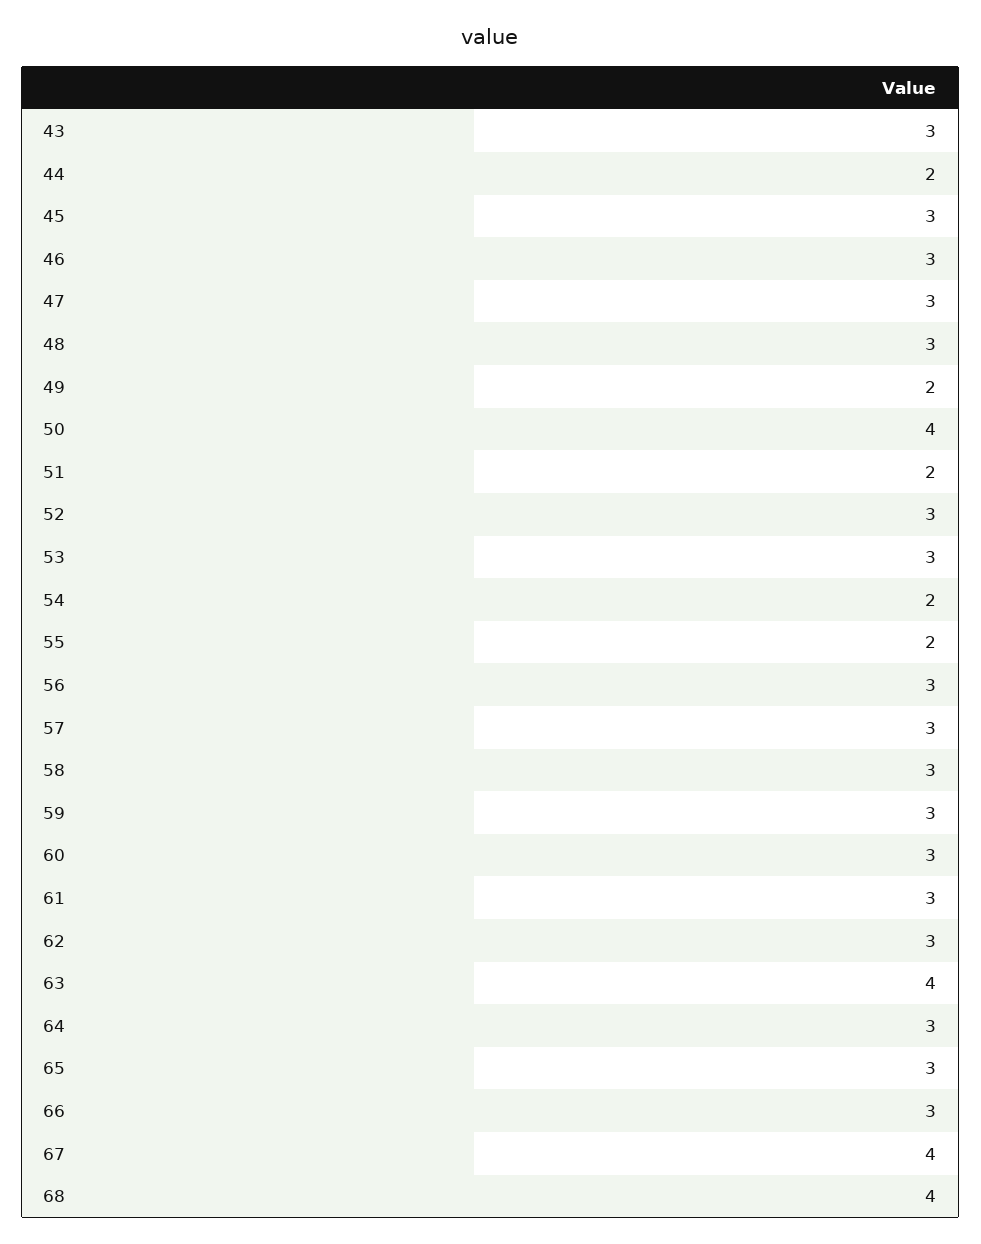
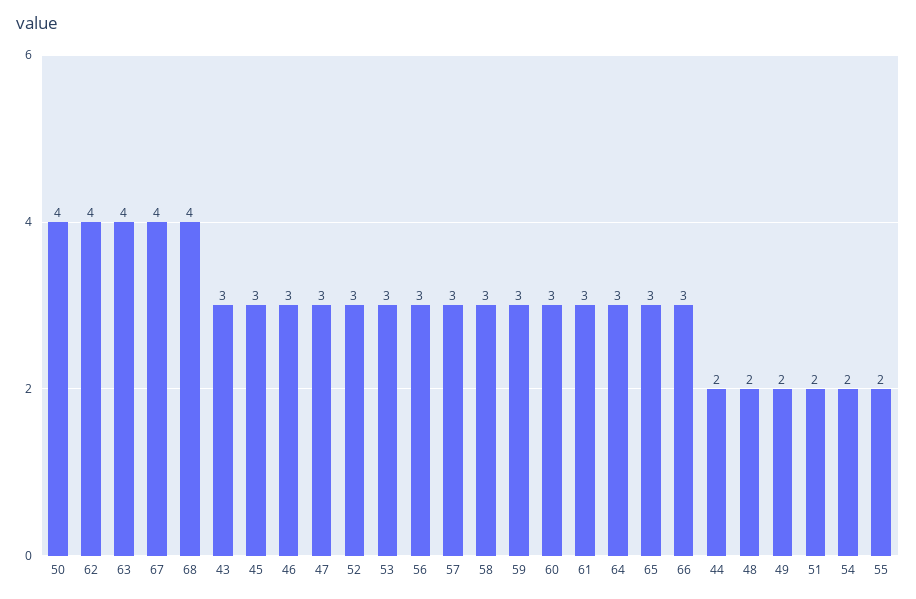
  {
    "43": 3,
    "44": 2,
    "45": 3,
    "46": 3,
    "47": 3,
-   "48": 3,
+   "48": 2,
    "49": 2,
    "50": 4,
    "51": 2,
    "52": 3,
    "53": 3,
    "54": 2,
    "55": 2,
    "56": 3,
    "57": 3,
    "58": 3,
    "59": 3,
    "60": 3,
    "61": 3,
-   "62": 3,
+   "62": 4,
    "63": 4,
    "64": 3,
    "65": 3,
    "66": 3,
    "67": 4,
    "68": 4
  }

